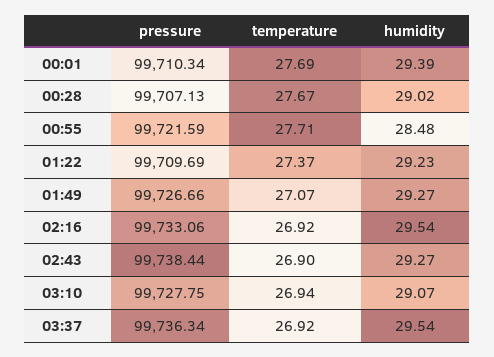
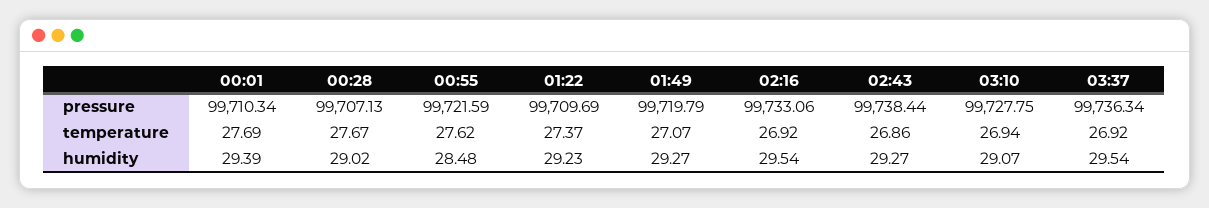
  {
    "pressure": {
      "00:01": 99710.34,
      "00:28": 99707.13,
      "00:55": 99721.59,
      "01:22": 99709.69,
-     "01:49": 99726.66,
+     "01:49": 99719.79,
      "02:16": 99733.06,
      "02:43": 99738.44,
      "03:10": 99727.75,
      "03:37": 99736.34
    },
    "temperature": {
      "00:01": 27.69,
      "00:28": 27.67,
-     "00:55": 27.71,
+     "00:55": 27.62,
      "01:22": 27.37,
      "01:49": 27.07,
      "02:16": 26.92,
-     "02:43": 26.9,
+     "02:43": 26.86,
      "03:10": 26.94,
      "03:37": 26.92
    },
    "humidity": {
      "00:01": 29.39,
      "00:28": 29.02,
      "00:55": 28.48,
      "01:22": 29.23,
      "01:49": 29.27,
      "02:16": 29.54,
      "02:43": 29.27,
      "03:10": 29.07,
      "03:37": 29.54
    }
  }

